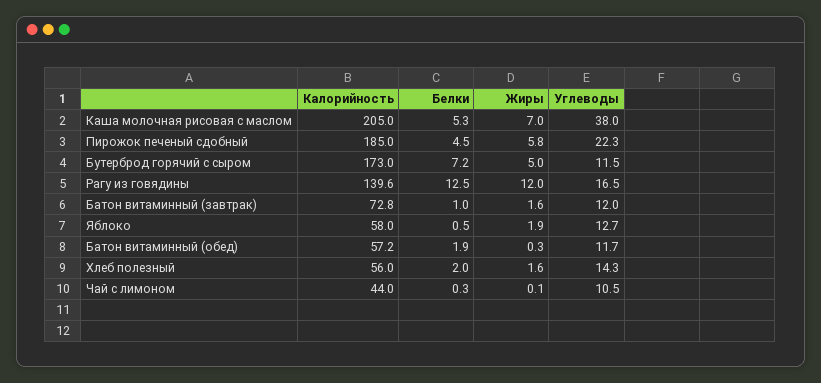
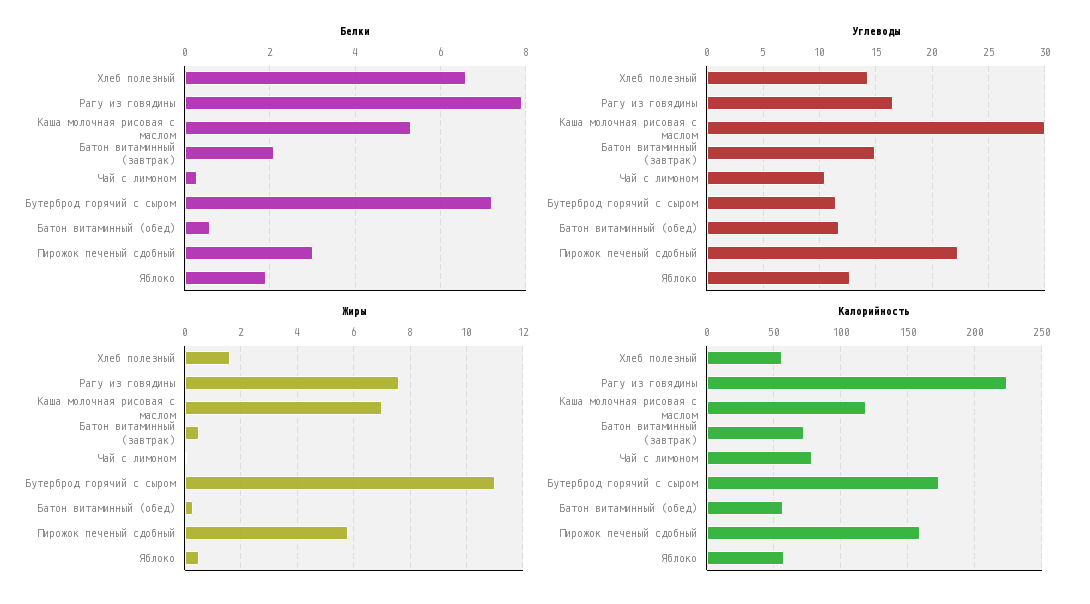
  {
    "Калорийность": {
-     "Каша молочная рисовая с маслом": 205,
+     "Каша молочная рисовая с маслом": 120,
-     "Пирожок печеный сдобный": 185,
+     "Пирожок печеный сдобный": 160,
      "Бутерброд горячий с сыром": 173,
-     "Рагу из говядины": 139.6,
+     "Рагу из говядины": 225,
      "Батон витаминный (завтрак)": 72.8,
      "Яблоко": 58,
      "Батон витаминный (обед)": 57.2,
      "Хлеб полезный": 56,
-     "Чай с лимоном": 44
+     "Чай с лимоном": 80
    },
    "Белки": {
      "Каша молочная рисовая с маслом": 5.3,
-     "Пирожок печеный сдобный": 4.5,
+     "Пирожок печеный сдобный": 3,
      "Бутерброд горячий с сыром": 7.2,
-     "Рагу из говядины": 12.5,
+     "Рагу из говядины": 8,
-     "Батон витаминный (завтрак)": 1,
+     "Батон витаминный (завтрак)": 2,
-     "Яблоко": 0.5,
+     "Яблоко": 2,
-     "Батон витаминный (обед)": 1.9,
+     "Батон витаминный (обед)": 0.5,
-     "Хлеб полезный": 2,
+     "Хлеб полезный": 6.5,
      "Чай с лимоном": 0.3
    },
    "Жиры": {
      "Каша молочная рисовая с маслом": 7,
      "Пирожок печеный сдобный": 5.8,
-     "Бутерброд горячий с сыром": 5,
+     "Бутерброд горячий с сыром": 11,
-     "Рагу из говядины": 12,
+     "Рагу из говядины": 7.5,
-     "Батон витаминный (завтрак)": 1.6,
+     "Батон витаминный (завтрак)": 0.5,
-     "Яблоко": 1.9,
+     "Яблоко": 0.5,
      "Батон витаминный (обед)": 0.3,
      "Хлеб полезный": 1.6,
      "Чай с лимоном": 0.1
    },
    "Углеводы": {
-     "Каша молочная рисовая с маслом": 38,
+     "Каша молочная рисовая с маслом": 30,
      "Пирожок печеный сдобный": 22.3,
      "Бутерброд горячий с сыром": 11.5,
      "Рагу из говядины": 16.5,
-     "Батон витаминный (завтрак)": 12,
+     "Батон витаминный (завтрак)": 15,
      "Яблоко": 12.7,
      "Батон витаминный (обед)": 11.7,
      "Хлеб полезный": 14.3,
      "Чай с лимоном": 10.5
    }
  }

